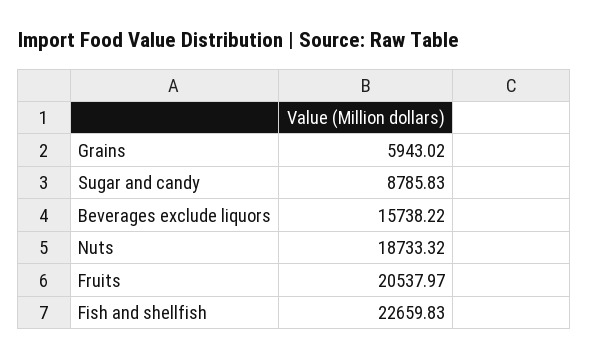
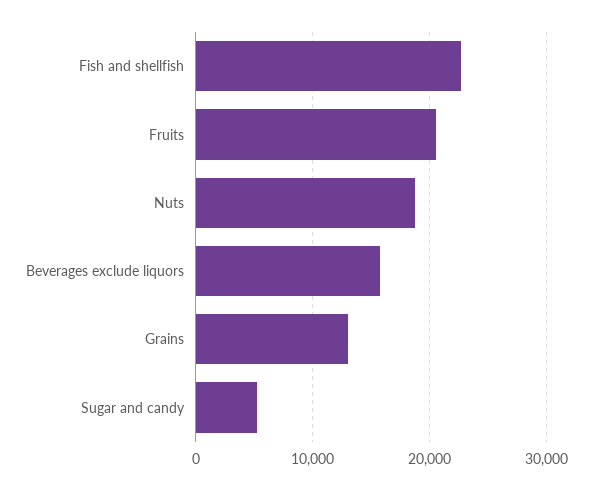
  {
-   "Grains": 5943.02,
+   "Grains": 13000,
-   "Sugar and candy": 8785.83,
+   "Sugar and candy": 5000,
    "Beverages exclude liquors": 15738.22,
    "Nuts": 18733.32,
    "Fruits": 20537.97,
    "Fish and shellfish": 22659.83
  }

